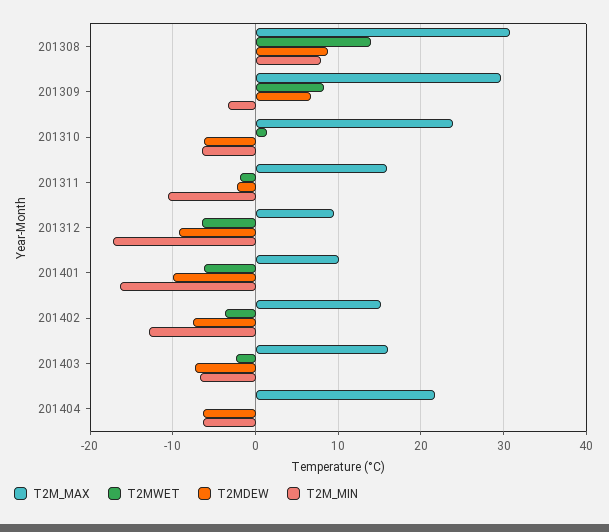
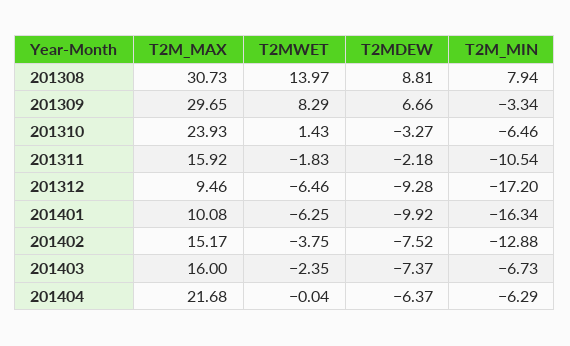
  {
    "T2M_MAX": {
      "201308": 30.73,
      "201309": 29.65,
      "201310": 23.93,
      "201311": 15.92,
      "201312": 9.46,
      "201401": 10.08,
      "201402": 15.17,
      "201403": 16,
      "201404": 21.68
    },
    "T2MWET": {
      "201308": 13.97,
      "201309": 8.29,
      "201310": 1.43,
      "201311": -1.83,
      "201312": -6.46,
      "201401": -6.25,
      "201402": -3.75,
      "201403": -2.35,
      "201404": -0.04
    },
    "T2MDEW": {
      "201308": 8.81,
      "201309": 6.66,
-     "201310": -6,
+     "201310": -3.27,
      "201311": -2.18,
      "201312": -9.28,
      "201401": -9.92,
      "201402": -7.52,
      "201403": -7.37,
      "201404": -6.37
    },
    "T2M_MIN": {
      "201308": 7.94,
      "201309": -3.34,
      "201310": -6.46,
      "201311": -10.54,
      "201312": -17.2,
      "201401": -16.34,
      "201402": -12.88,
      "201403": -6.73,
      "201404": -6.29
    }
  }

